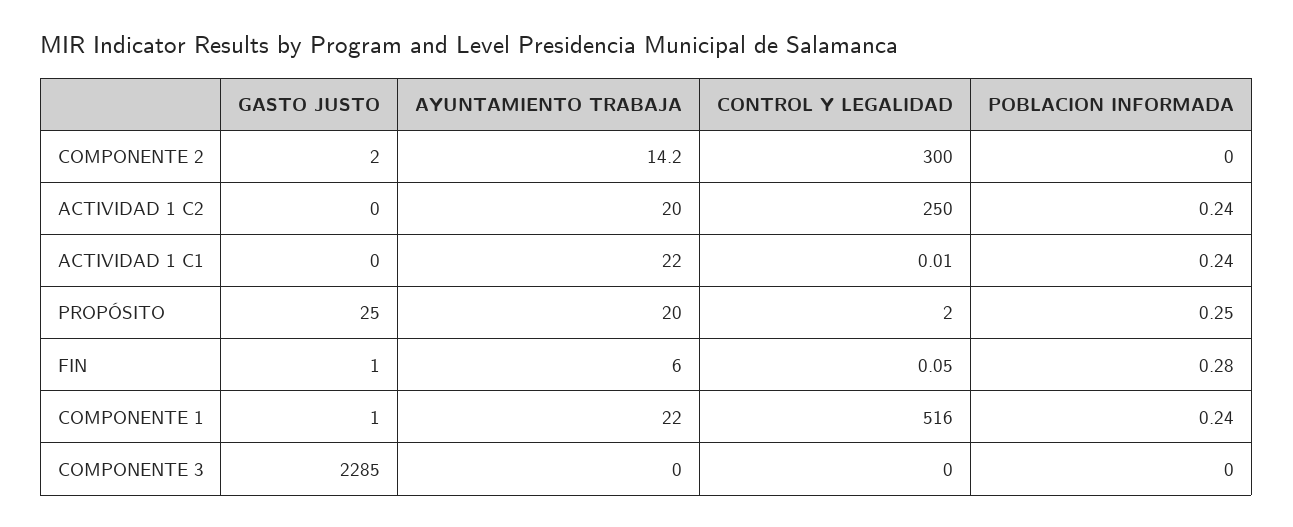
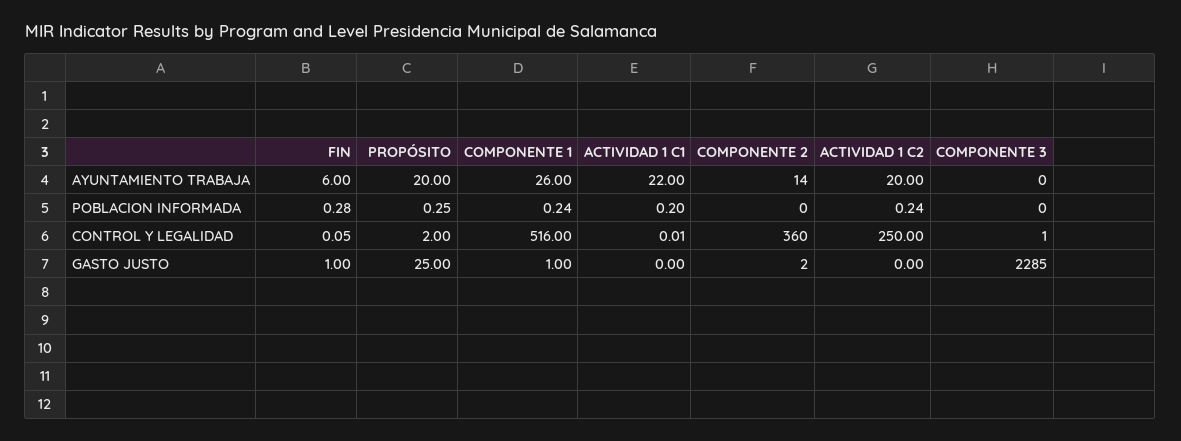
  {
    "GASTO JUSTO": {
      "COMPONENTE 2": 2,
      "ACTIVIDAD 1 C2": 0,
      "ACTIVIDAD 1 C1": 0,
      "PROPÓSITO": 25,
      "FIN": 1,
      "COMPONENTE 1": 1,
      "COMPONENTE 3": 2285
    },
    "AYUNTAMIENTO TRABAJA": {
-     "COMPONENTE 2": 14.2,
+     "COMPONENTE 2": 14,
      "ACTIVIDAD 1 C2": 20,
      "ACTIVIDAD 1 C1": 22,
      "PROPÓSITO": 20,
      "FIN": 6,
-     "COMPONENTE 1": 22,
+     "COMPONENTE 1": 26,
      "COMPONENTE 3": 0
    },
    "CONTROL Y LEGALIDAD": {
-     "COMPONENTE 2": 300,
+     "COMPONENTE 2": 360,
      "ACTIVIDAD 1 C2": 250,
      "ACTIVIDAD 1 C1": 0.01,
      "PROPÓSITO": 2,
      "FIN": 0.05,
      "COMPONENTE 1": 516,
-     "COMPONENTE 3": 0
+     "COMPONENTE 3": 1
    },
    "POBLACION INFORMADA": {
      "COMPONENTE 2": 0,
      "ACTIVIDAD 1 C2": 0.24,
-     "ACTIVIDAD 1 C1": 0.24,
+     "ACTIVIDAD 1 C1": 0.2,
      "PROPÓSITO": 0.25,
      "FIN": 0.28,
      "COMPONENTE 1": 0.24,
      "COMPONENTE 3": 0
    }
  }

